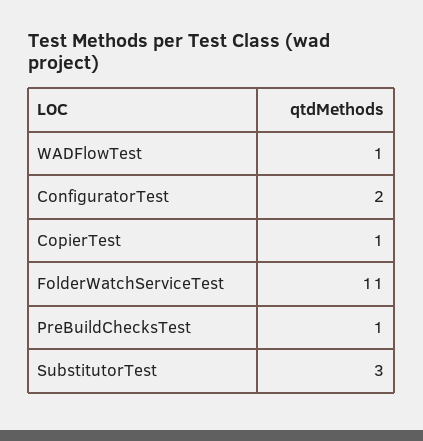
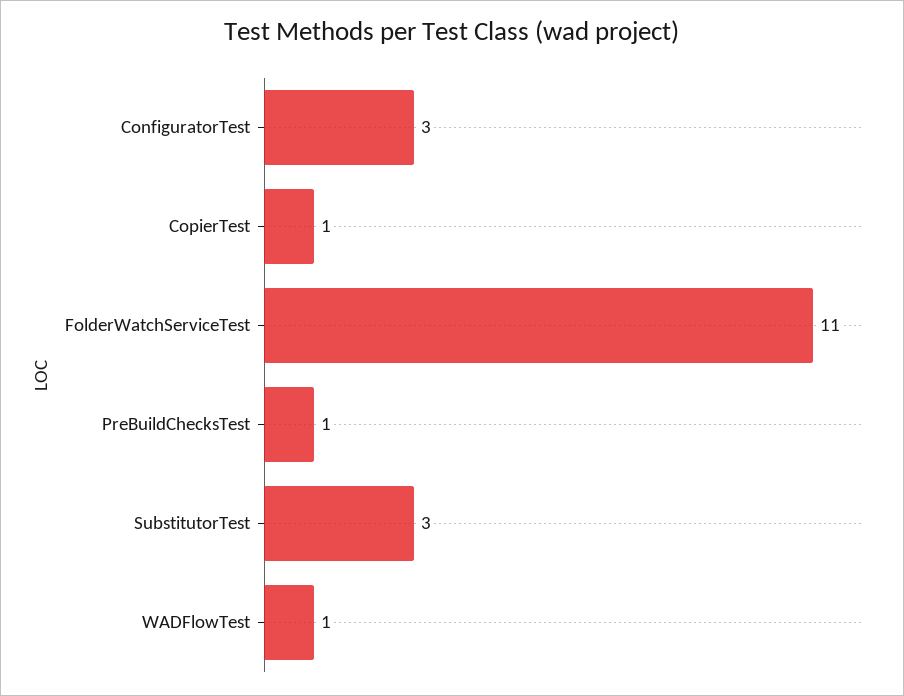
  {
    "WADFlowTest": 1,
-   "ConfiguratorTest": 2,
+   "ConfiguratorTest": 3,
    "CopierTest": 1,
    "FolderWatchServiceTest": 11,
    "PreBuildChecksTest": 1,
    "SubstitutorTest": 3
  }

